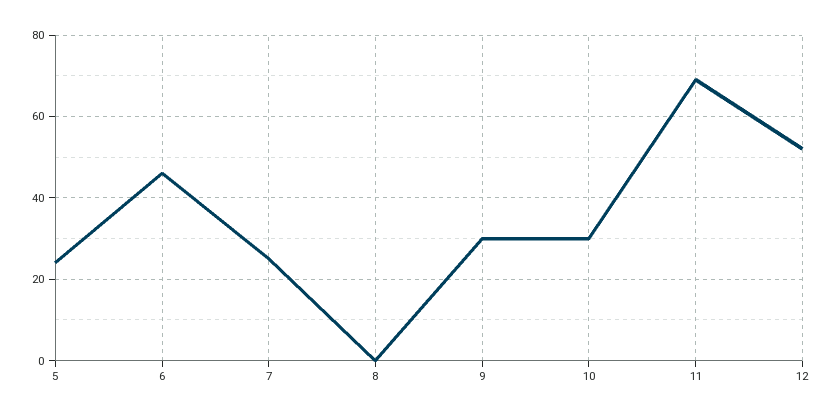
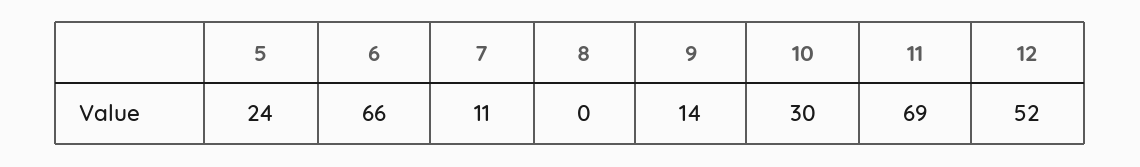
  {
    "5": 24,
-   "6": 45,
+   "6": 66,
-   "7": 25,
+   "7": 11,
    "8": 0,
-   "9": 30,
+   "9": 14,
    "10": 30,
    "11": 69,
    "12": 52
  }

